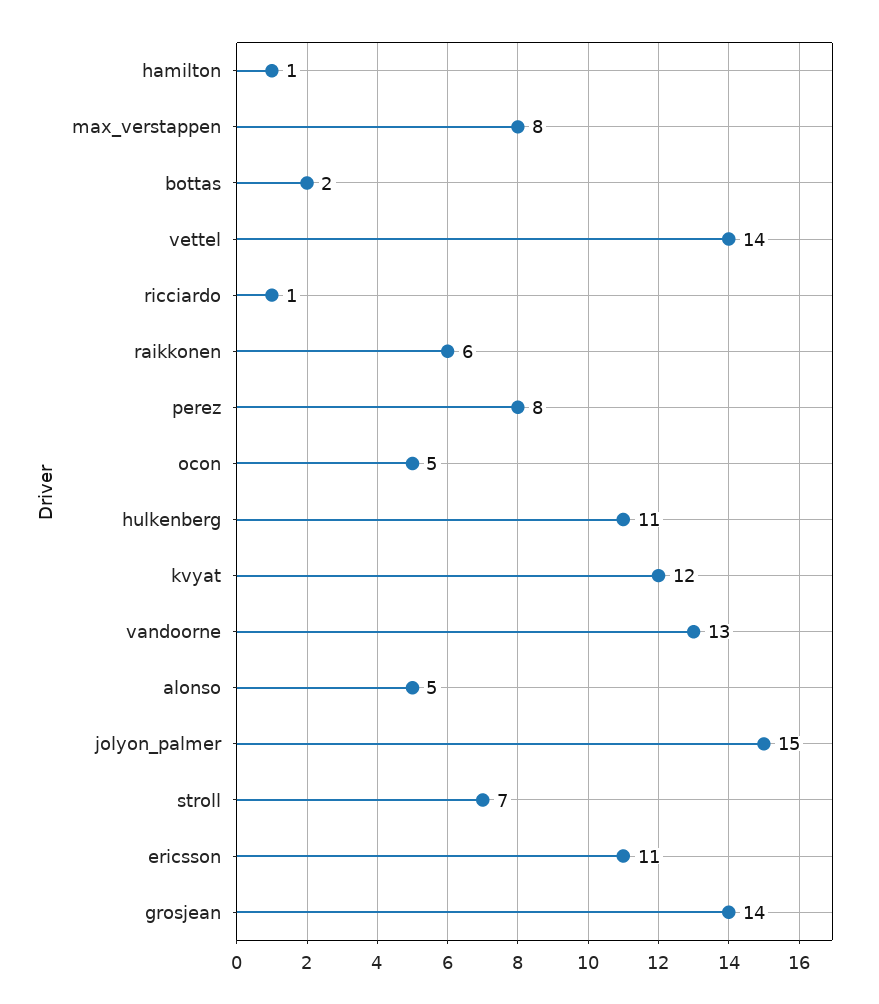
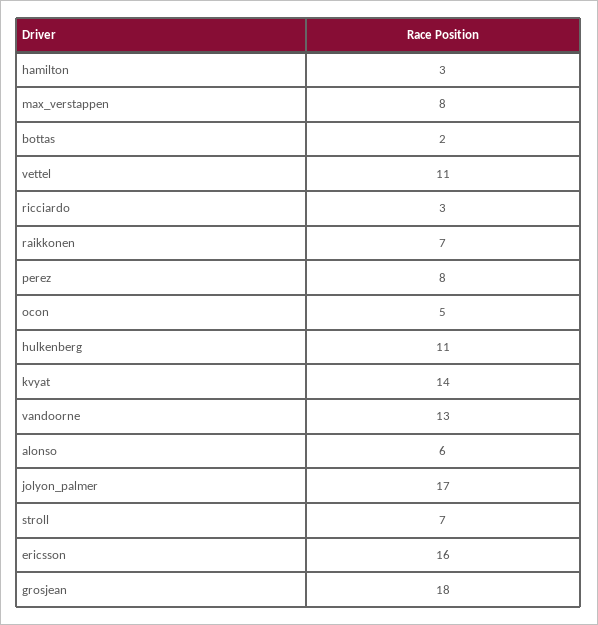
  {
-   "hamilton": 1,
+   "hamilton": 3,
    "max_verstappen": 8,
    "bottas": 2,
-   "vettel": 14,
+   "vettel": 11,
-   "ricciardo": 1,
+   "ricciardo": 3,
-   "raikkonen": 6,
+   "raikkonen": 7,
    "perez": 8,
    "ocon": 5,
    "hulkenberg": 11,
-   "kvyat": 12,
+   "kvyat": 14,
    "vandoorne": 13,
-   "alonso": 5,
+   "alonso": 6,
-   "jolyon_palmer": 15,
+   "jolyon_palmer": 17,
    "stroll": 7,
-   "ericsson": 11,
+   "ericsson": 16,
-   "grosjean": 14
+   "grosjean": 18
  }

